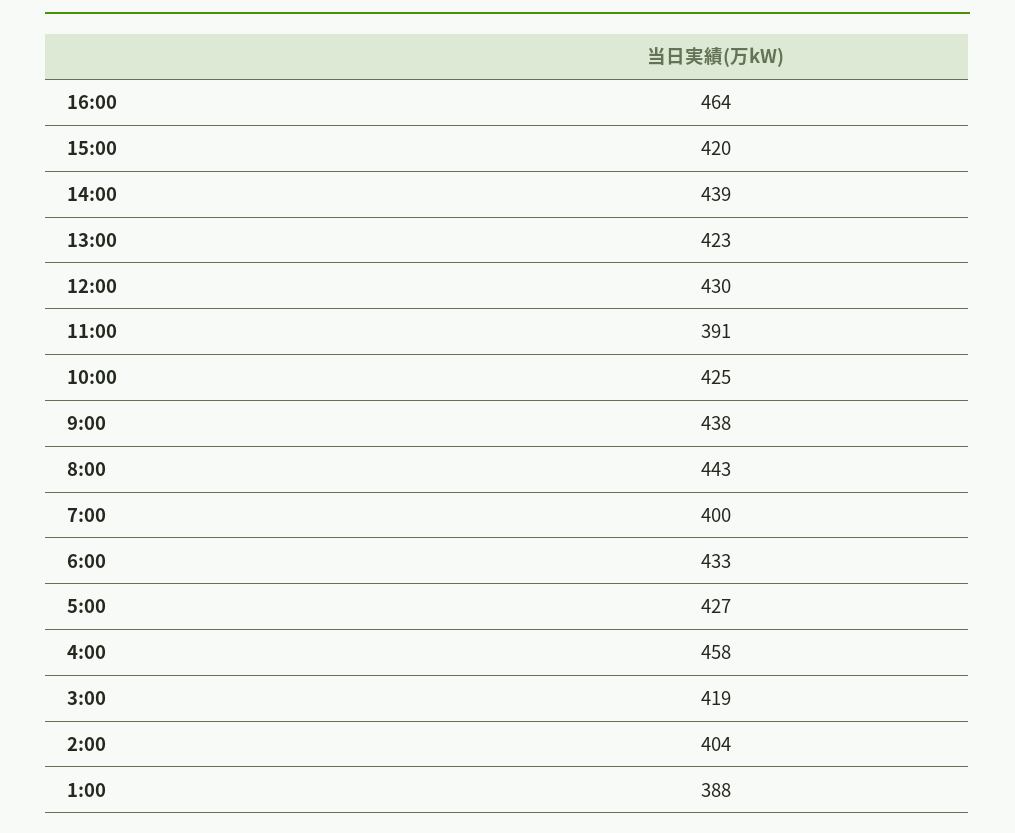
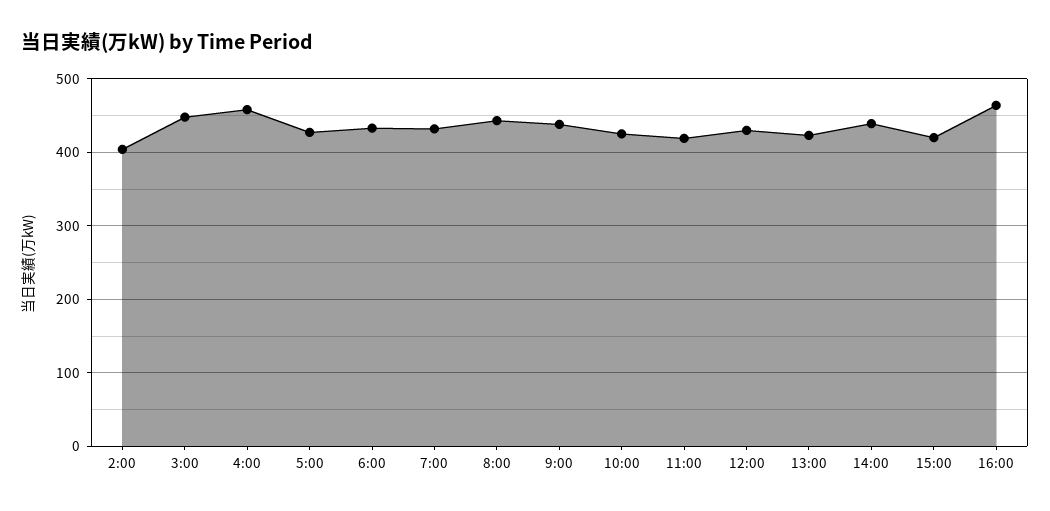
  {
    "16:00": 464,
    "15:00": 420,
    "14:00": 439,
    "13:00": 423,
    "12:00": 430,
-   "11:00": 391,
+   "11:00": 420,
    "10:00": 425,
    "9:00": 438,
    "8:00": 443,
-   "7:00": 400,
+   "7:00": 430,
    "6:00": 433,
    "5:00": 427,
    "4:00": 458,
-   "3:00": 419,
+   "3:00": 450,
-   "2:00": 404,
+   "2:00": 404
-   "1:00": 388
  }

